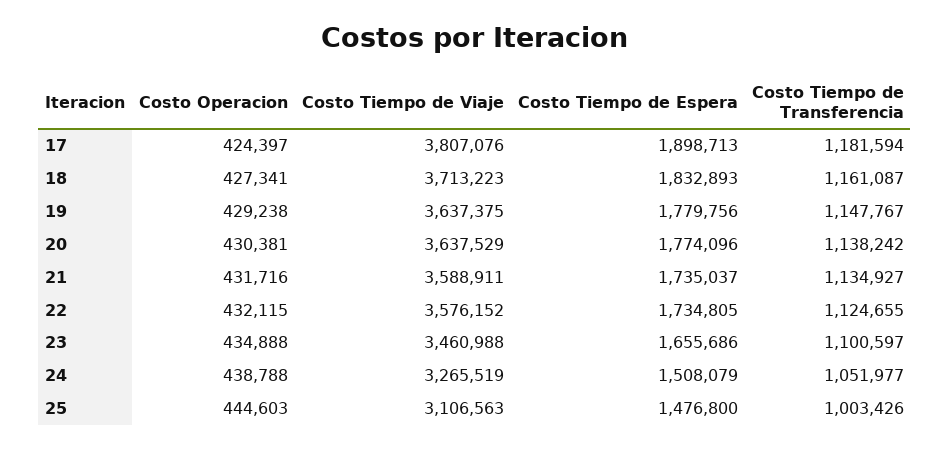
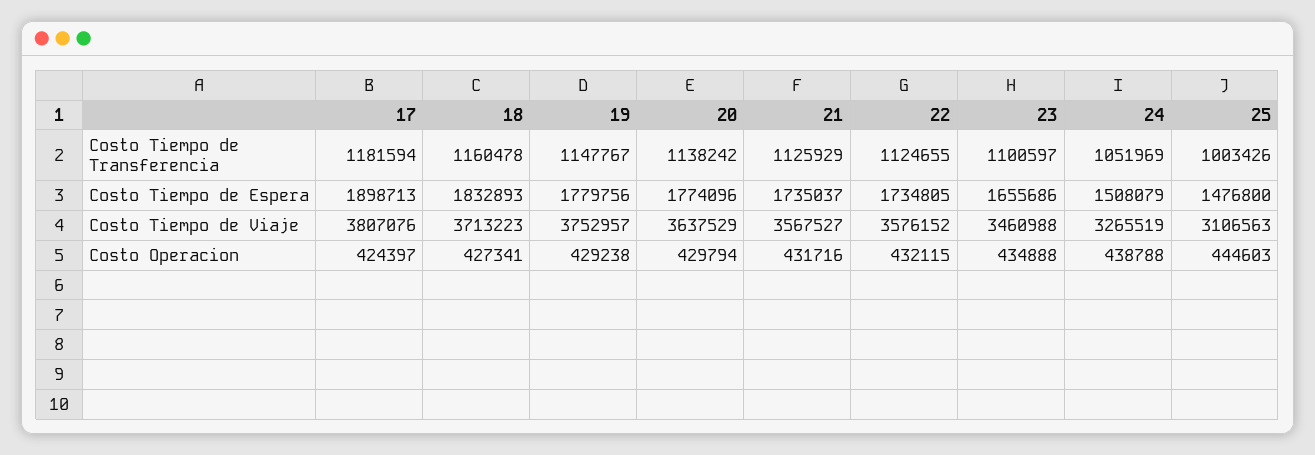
  {
    "Costo Operacion": {
      "17": 424397,
      "18": 427341,
      "19": 429238,
-     "20": 430381,
+     "20": 429794,
      "21": 431716,
      "22": 432115,
      "23": 434888,
      "24": 438788,
      "25": 444603
    },
    "Costo Tiempo de Viaje": {
      "17": 3807076,
      "18": 3713223,
-     "19": 3637375,
+     "19": 3752957,
      "20": 3637529,
-     "21": 3588911,
+     "21": 3567527,
      "22": 3576152,
      "23": 3460988,
      "24": 3265519,
      "25": 3106563
    },
    "Costo Tiempo de Espera": {
      "17": 1898713,
      "18": 1832893,
      "19": 1779756,
      "20": 1774096,
      "21": 1735037,
      "22": 1734805,
      "23": 1655686,
      "24": 1508079,
      "25": 1476800
    },
    "Costo Tiempo de Transferencia": {
      "17": 1181594,
-     "18": 1161087,
+     "18": 1160478,
      "19": 1147767,
      "20": 1138242,
-     "21": 1134927,
+     "21": 1125929,
      "22": 1124655,
      "23": 1100597,
-     "24": 1051977,
+     "24": 1051969,
      "25": 1003426
    }
  }

